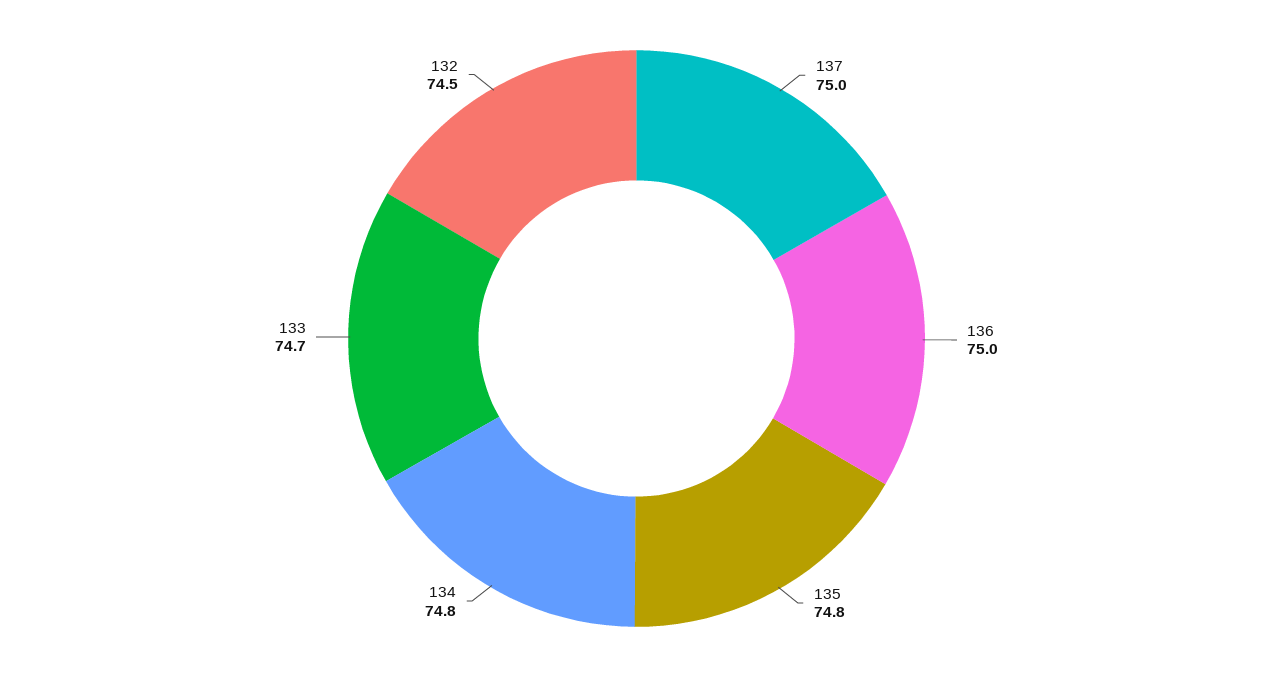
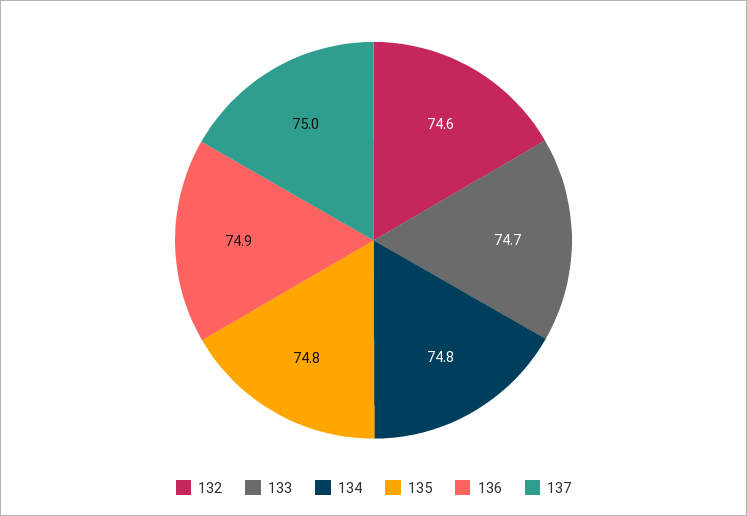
  {
    "137": 75,
-   "136": 75,
+   "136": 74.9,
    "135": 74.8,
    "134": 74.8,
    "133": 74.7,
-   "132": 74.5
+   "132": 74.6
  }

